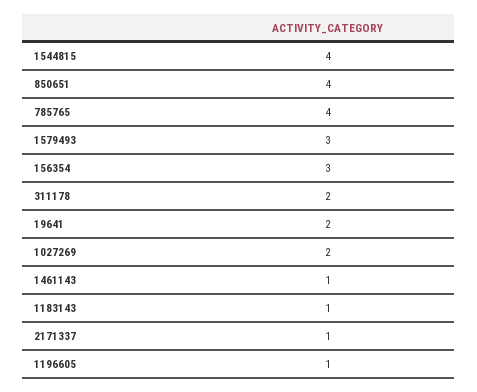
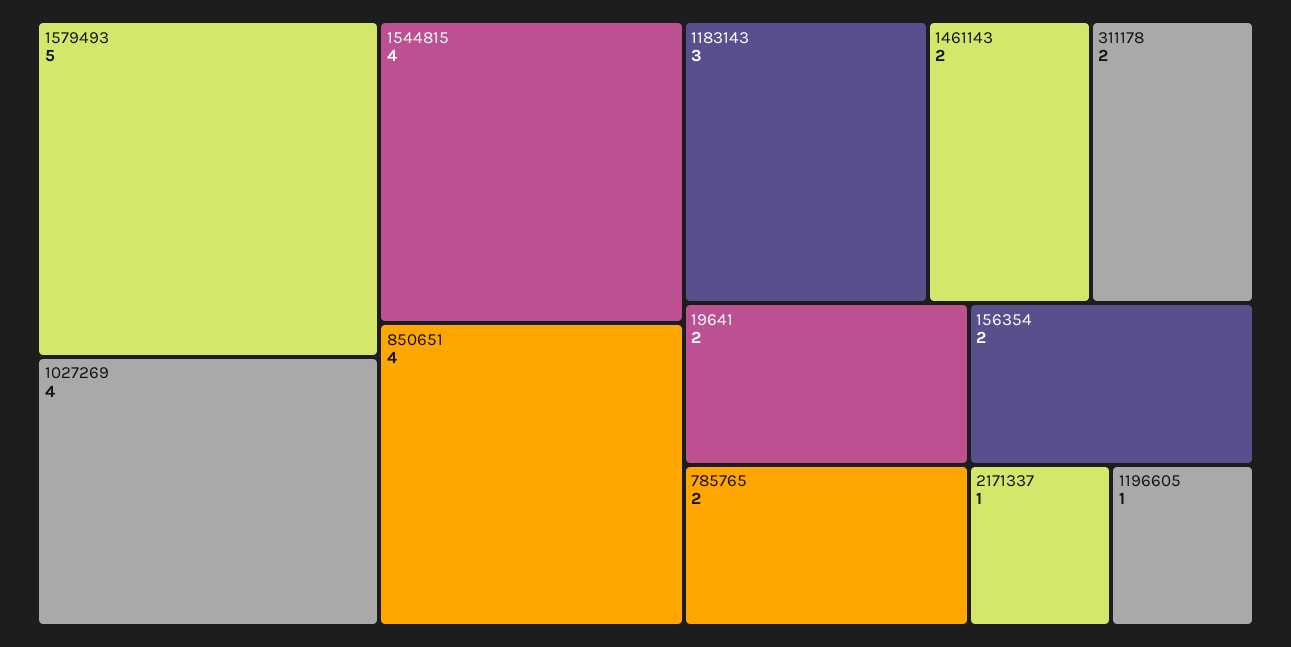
  {
    "1544815": 4,
    "850651": 4,
-   "785765": 4,
+   "785765": 2,
-   "1579493": 3,
+   "1579493": 5,
-   "156354": 3,
+   "156354": 2,
    "311178": 2,
    "19641": 2,
-   "1027269": 2,
+   "1027269": 4,
-   "1461143": 1,
+   "1461143": 2,
-   "1183143": 1,
+   "1183143": 3,
    "2171337": 1,
    "1196605": 1
  }

